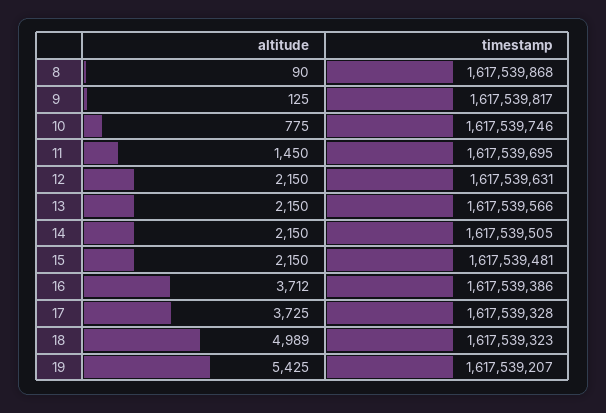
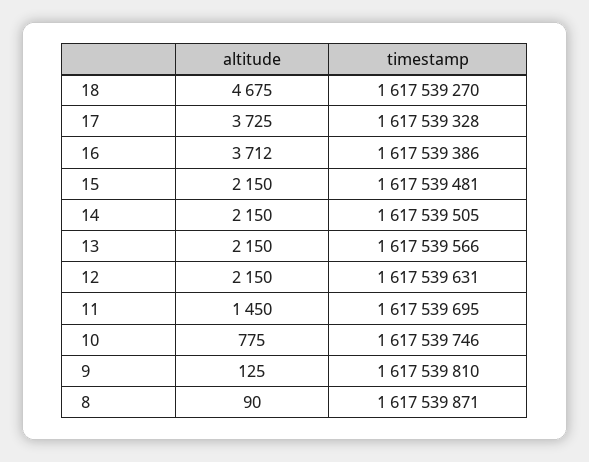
  {
    "altitude": {
      "8": 90,
      "9": 125,
      "10": 775,
      "11": 1450,
      "12": 2150,
      "13": 2150,
      "14": 2150,
      "15": 2150,
      "16": 3712,
      "17": 3725,
-     "18": 4989,
+     "18": 4675
-     "19": 5425
    },
    "timestamp": {
-     "8": 1617539868,
+     "8": 1617539871,
-     "9": 1617539817,
+     "9": 1617539810,
      "10": 1617539746,
      "11": 1617539695,
      "12": 1617539631,
      "13": 1617539566,
      "14": 1617539505,
      "15": 1617539481,
      "16": 1617539386,
      "17": 1617539328,
-     "18": 1617539323,
+     "18": 1617539270
-     "19": 1617539207
    }
  }

